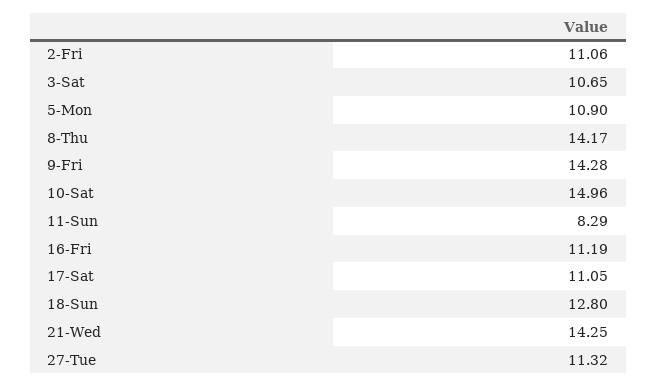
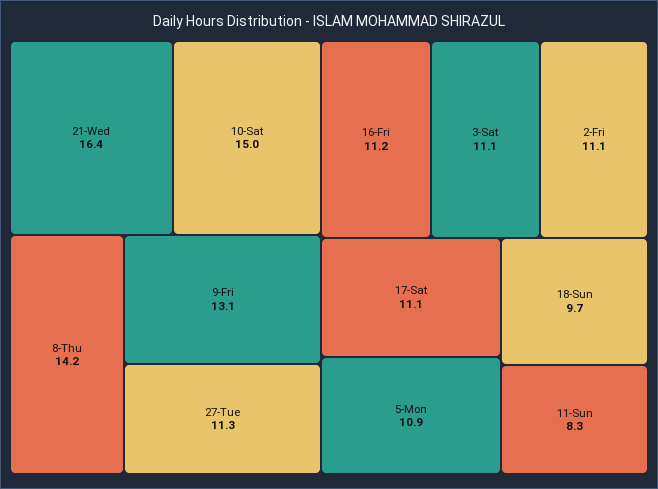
  {
    "2-Fri": 11.06,
-   "3-Sat": 10.65,
+   "3-Sat": 11.1,
    "5-Mon": 10.9,
    "8-Thu": 14.17,
-   "9-Fri": 14.28,
+   "9-Fri": 13.1,
    "10-Sat": 14.96,
    "11-Sun": 8.29,
    "16-Fri": 11.19,
    "17-Sat": 11.05,
-   "18-Sun": 12.8,
+   "18-Sun": 9.7,
-   "21-Wed": 14.25,
+   "21-Wed": 16.4,
    "27-Tue": 11.32
  }

